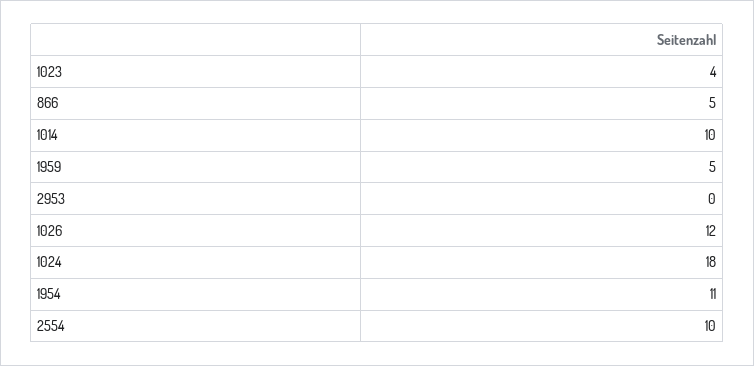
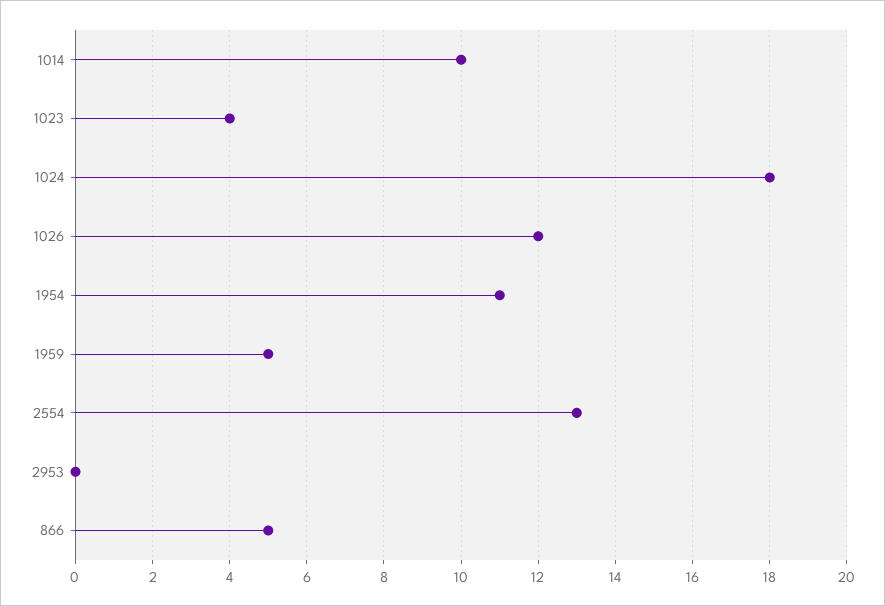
  {
    "1023": 4,
    "866": 5,
    "1014": 10,
    "1959": 5,
    "2953": 0,
    "1026": 12,
    "1024": 18,
    "1954": 11,
-   "2554": 10
+   "2554": 13
  }

